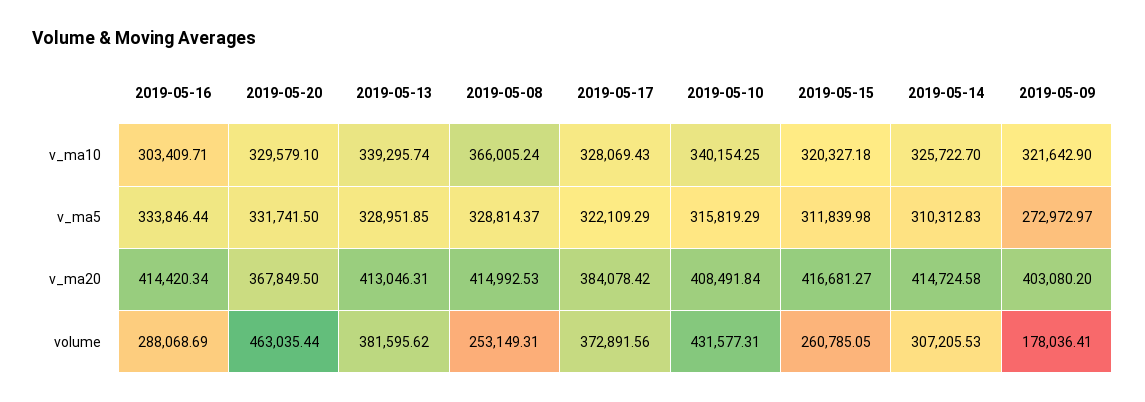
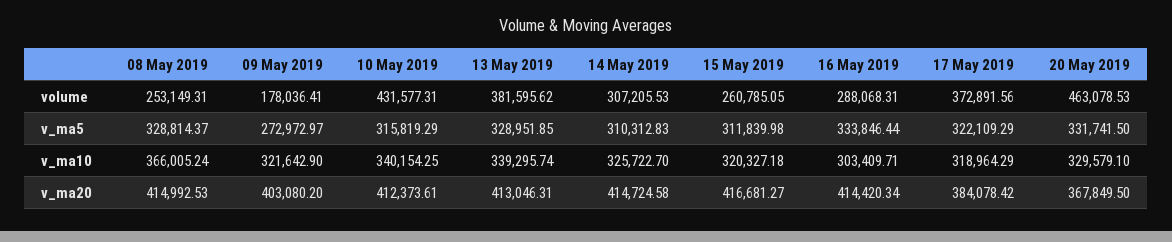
  {
    "2019-05-16": {
      "v_ma10": 303409.71,
      "v_ma5": 333846.44,
      "v_ma20": 414420.34,
-     "volume": 288068.69
+     "volume": 288068.31
    },
    "2019-05-20": {
      "v_ma10": 329579.1,
      "v_ma5": 331741.5,
      "v_ma20": 367849.5,
-     "volume": 463035.44
+     "volume": 463078.53
    },
    "2019-05-13": {
      "v_ma10": 339295.74,
      "v_ma5": 328951.85,
      "v_ma20": 413046.31,
      "volume": 381595.62
    },
    "2019-05-08": {
      "v_ma10": 366005.24,
      "v_ma5": 328814.37,
      "v_ma20": 414992.53,
      "volume": 253149.31
    },
    "2019-05-17": {
-     "v_ma10": 328069.43,
+     "v_ma10": 318964.29,
      "v_ma5": 322109.29,
      "v_ma20": 384078.42,
      "volume": 372891.56
    },
    "2019-05-10": {
      "v_ma10": 340154.25,
      "v_ma5": 315819.29,
-     "v_ma20": 408491.84,
+     "v_ma20": 412373.61,
      "volume": 431577.31
    },
    "2019-05-15": {
      "v_ma10": 320327.18,
      "v_ma5": 311839.98,
      "v_ma20": 416681.27,
      "volume": 260785.05
    },
    "2019-05-14": {
      "v_ma10": 325722.7,
      "v_ma5": 310312.83,
      "v_ma20": 414724.58,
      "volume": 307205.53
    },
    "2019-05-09": {
      "v_ma10": 321642.9,
      "v_ma5": 272972.97,
      "v_ma20": 403080.2,
      "volume": 178036.41
    }
  }

